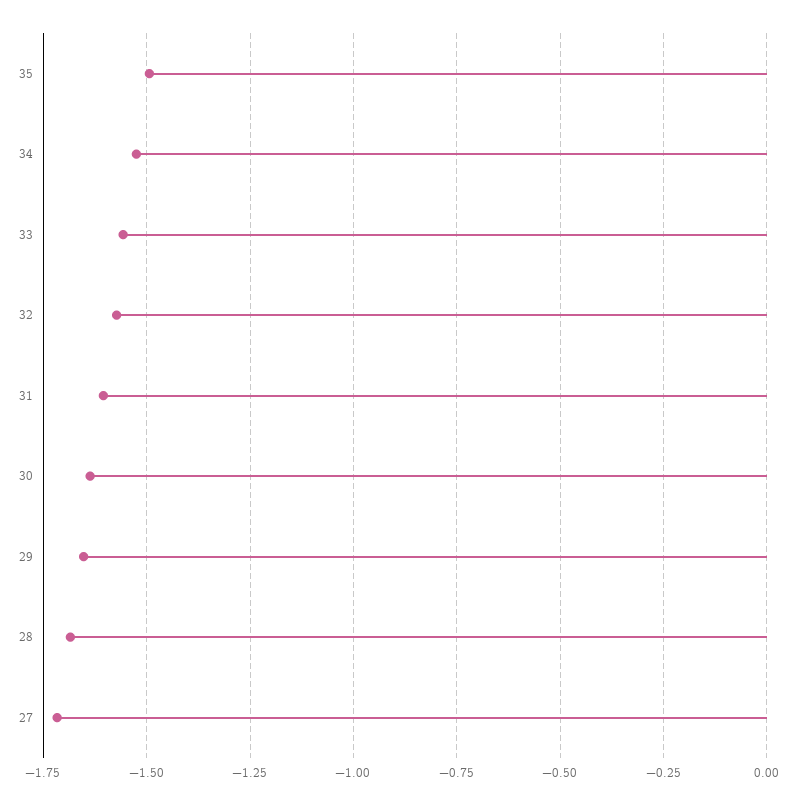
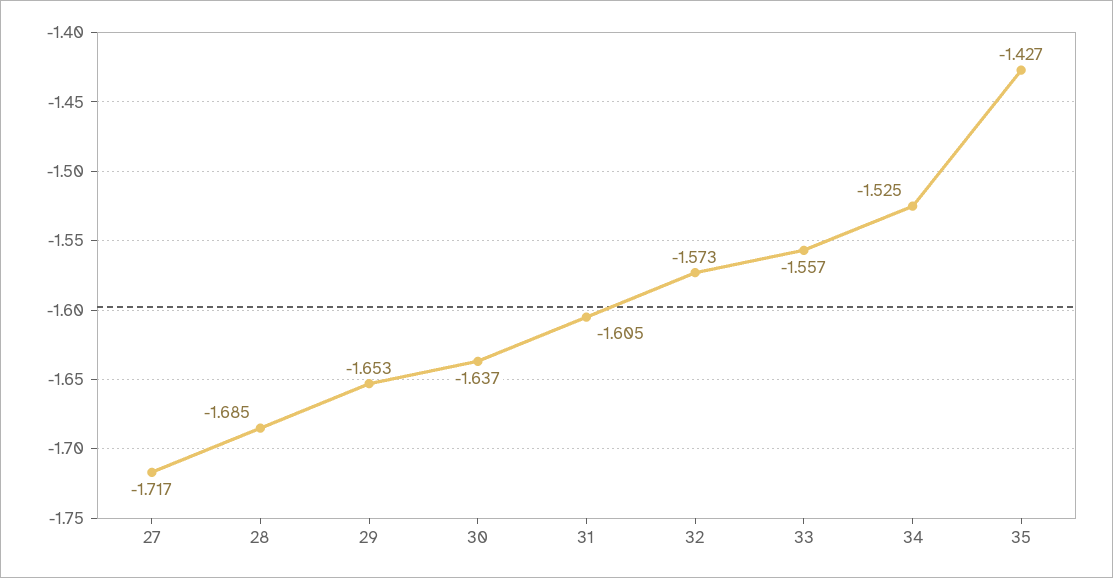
  {
-   "35": -1.5,
+   "35": -1.427,
    "34": -1.525,
    "33": -1.557,
    "32": -1.573,
    "31": -1.605,
    "30": -1.637,
    "29": -1.653,
    "28": -1.685,
    "27": -1.717
  }

